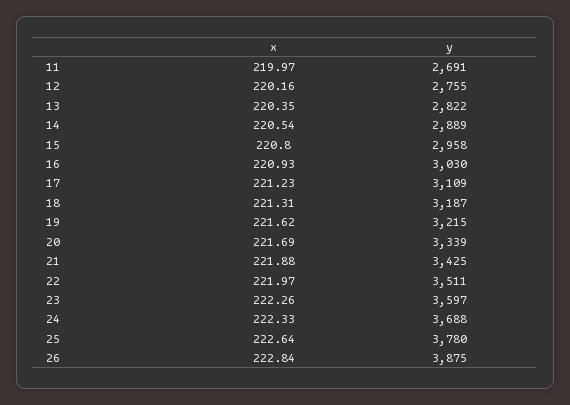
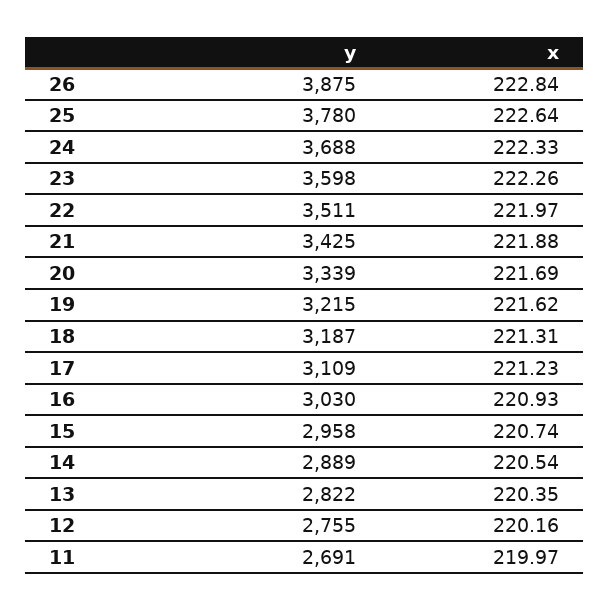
  {
    "x": {
      "11": 219.97,
      "12": 220.16,
      "13": 220.35,
      "14": 220.54,
-     "15": 220.8,
+     "15": 220.74,
      "16": 220.93,
      "17": 221.23,
      "18": 221.31,
      "19": 221.62,
      "20": 221.69,
      "21": 221.88,
      "22": 221.97,
      "23": 222.26,
      "24": 222.33,
      "25": 222.64,
      "26": 222.84
    },
    "y": {
      "11": 2691,
      "12": 2755,
      "13": 2822,
      "14": 2889,
      "15": 2958,
      "16": 3030,
      "17": 3109,
      "18": 3187,
      "19": 3215,
      "20": 3339,
      "21": 3425,
      "22": 3511,
-     "23": 3597,
+     "23": 3598,
      "24": 3688,
      "25": 3780,
      "26": 3875
    }
  }

